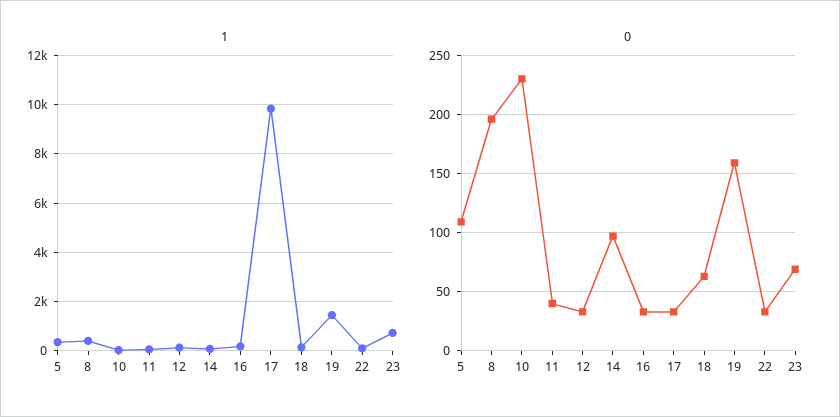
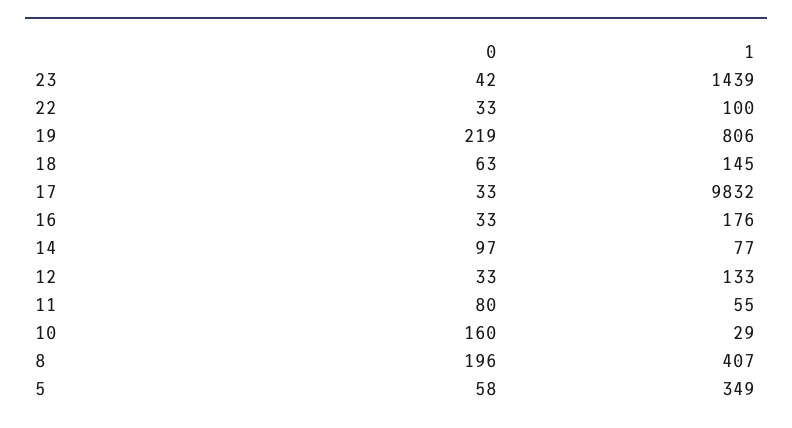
  {
    "1": {
      "5": 349,
      "8": 407,
      "10": 29,
      "11": 55,
      "12": 133,
      "14": 77,
      "16": 176,
      "17": 9832,
      "18": 145,
-     "19": 1500,
+     "19": 806,
      "22": 100,
-     "23": 750
+     "23": 1439
    },
    "0": {
-     "5": 110,
+     "5": 58,
      "8": 196,
-     "10": 230,
+     "10": 160,
-     "11": 40,
+     "11": 80,
      "12": 33,
      "14": 97,
      "16": 33,
      "17": 33,
      "18": 63,
-     "19": 160,
+     "19": 219,
      "22": 33,
-     "23": 70
+     "23": 42
    }
  }

